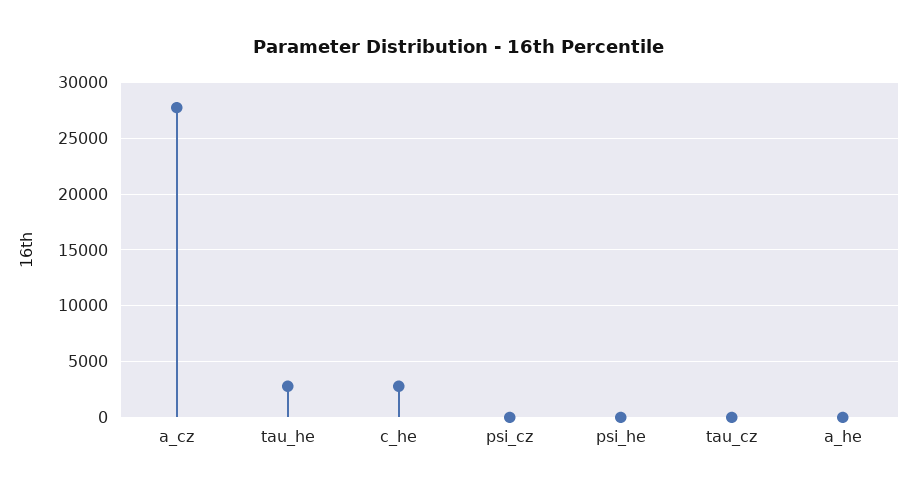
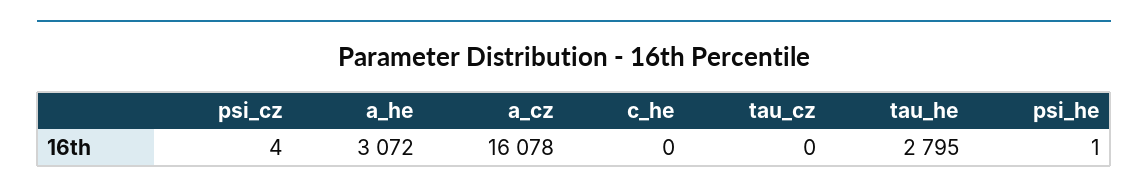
  {
-   "a_cz": 28000,
+   "a_cz": 16078,
    "tau_he": 2795,
-   "c_he": 3000,
+   "c_he": 0,
    "psi_cz": 4,
    "psi_he": 1,
    "tau_cz": 0,
-   "a_he": 0
+   "a_he": 3072
  }

